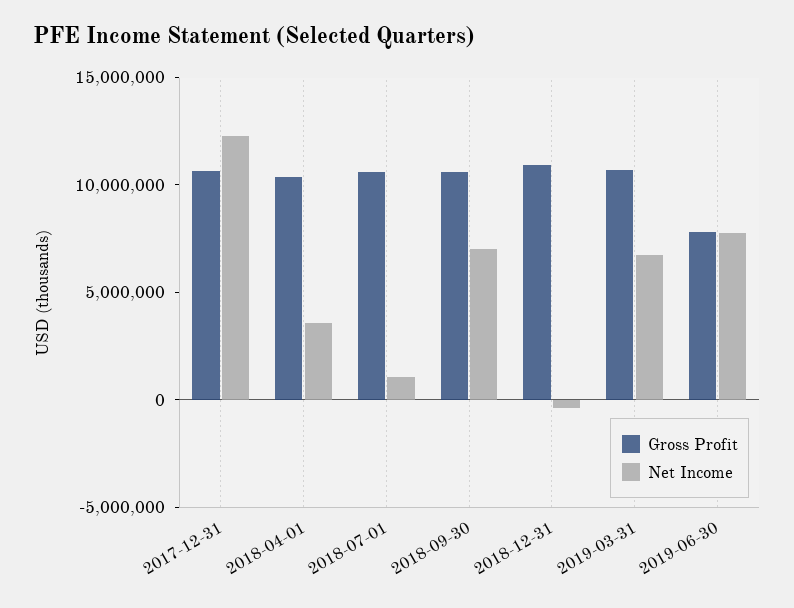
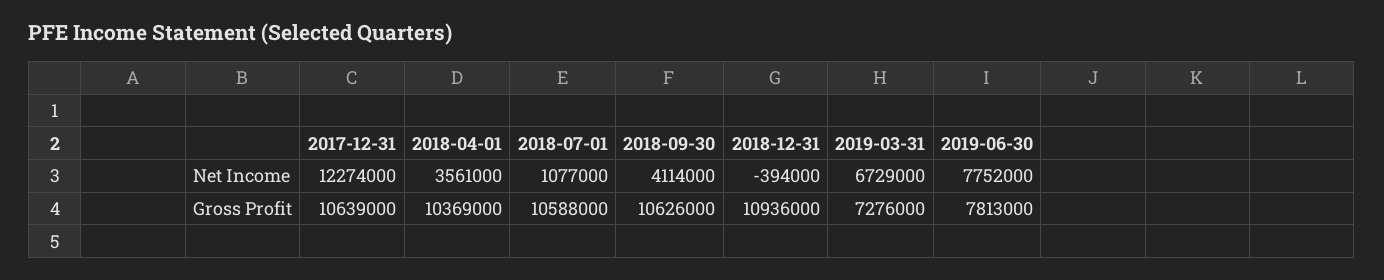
  {
    "Gross Profit": {
      "2017-12-31": 10639000,
      "2018-04-01": 10369000,
      "2018-07-01": 10588000,
      "2018-09-30": 10626000,
      "2018-12-31": 10936000,
-     "2019-03-31": 11000000,
+     "2019-03-31": 7276000,
      "2019-06-30": 7813000
    },
    "Net Income": {
      "2017-12-31": 12274000,
      "2018-04-01": 3561000,
      "2018-07-01": 1077000,
-     "2018-09-30": 7000000,
+     "2018-09-30": 4114000,
      "2018-12-31": -394000,
      "2019-03-31": 6729000,
      "2019-06-30": 7752000
    }
  }

